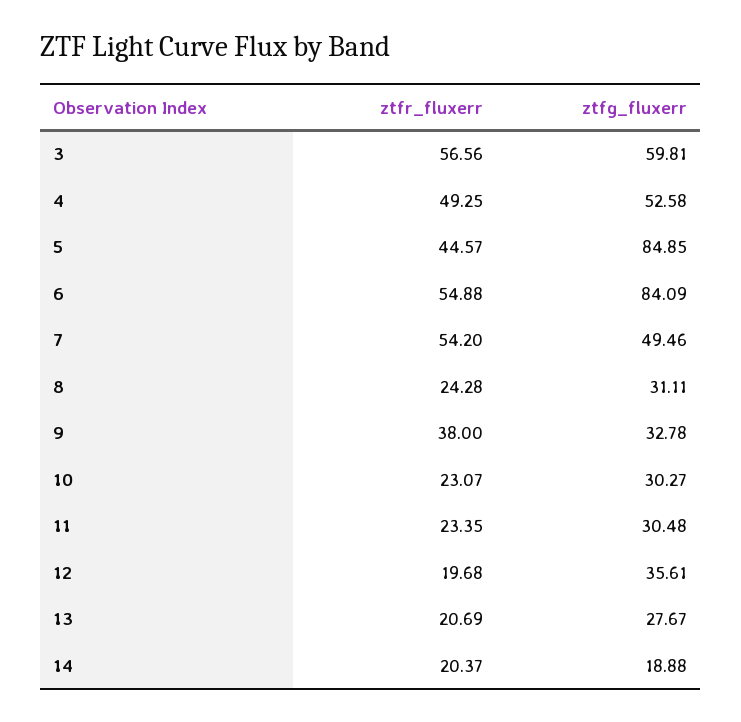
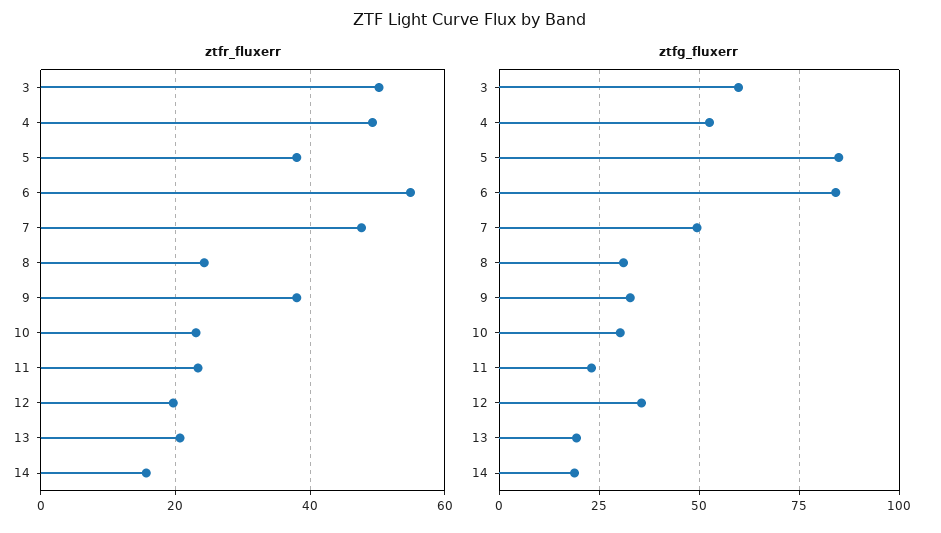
  {
    "ztfr_fluxerr": {
-     "3": 56.56,
+     "3": 50,
      "4": 49.25,
-     "5": 44.57,
+     "5": 38,
      "6": 54.88,
-     "7": 54.2,
+     "7": 48,
      "8": 24.28,
      "9": 38,
      "10": 23.07,
      "11": 23.35,
      "12": 19.68,
      "13": 20.69,
-     "14": 20.37
+     "14": 16
    },
    "ztfg_fluxerr": {
      "3": 59.81,
      "4": 52.58,
      "5": 84.85,
      "6": 84.09,
      "7": 49.46,
      "8": 31.11,
      "9": 32.78,
      "10": 30.27,
-     "11": 30.48,
+     "11": 22.5,
      "12": 35.61,
-     "13": 27.67,
+     "13": 20,
      "14": 18.88
    }
  }

